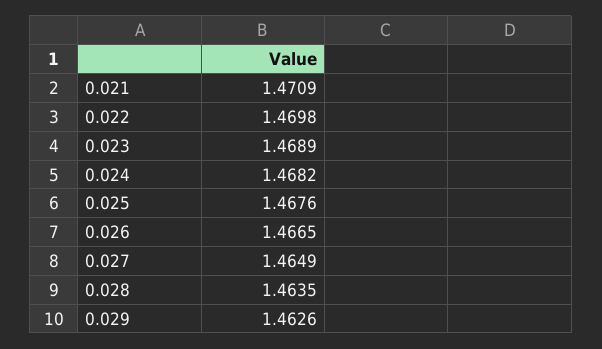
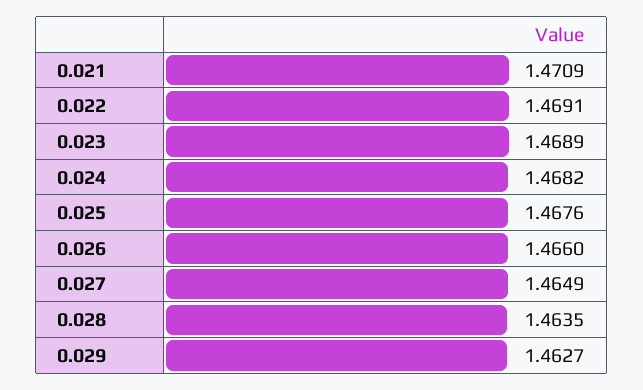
  {
    "0.021": 1.4709,
-   "0.022": 1.4698,
+   "0.022": 1.4691,
    "0.023": 1.4689,
    "0.024": 1.4682,
    "0.025": 1.4676,
-   "0.026": 1.4665,
+   "0.026": 1.466,
    "0.027": 1.4649,
    "0.028": 1.4635,
-   "0.029": 1.4626
+   "0.029": 1.4627
  }

